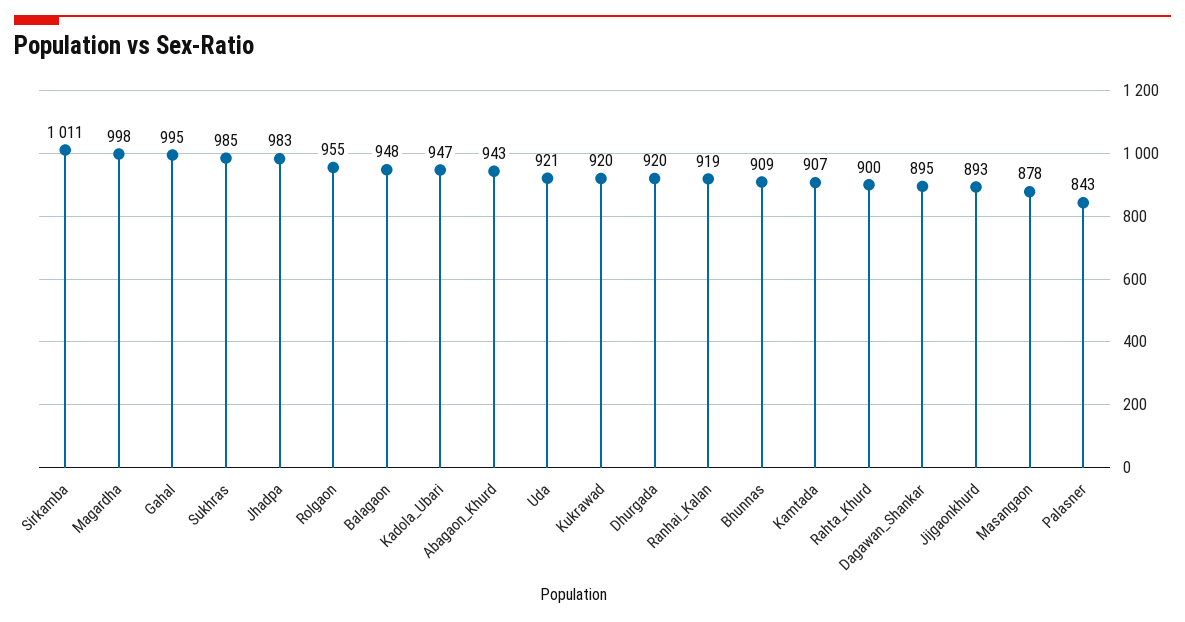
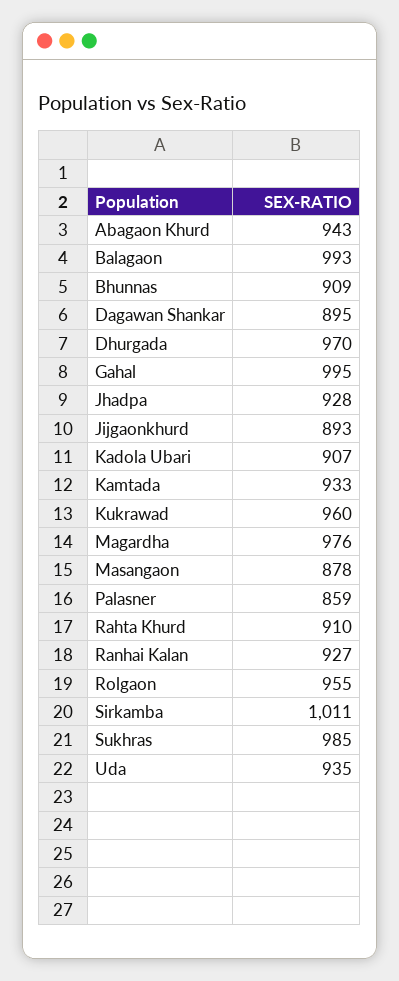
  {
    "Sirkamba": 1011,
-   "Magardha": 998,
+   "Magardha": 976,
    "Gahal": 995,
    "Sukhras": 985,
-   "Jhadpa": 983,
+   "Jhadpa": 928,
    "Rolgaon": 955,
-   "Balagaon": 948,
+   "Balagaon": 993,
-   "Kadola_Ubari": 947,
+   "Kadola_Ubari": 907,
    "Abagaon_Khurd": 943,
-   "Uda": 921,
+   "Uda": 935,
-   "Kukrawad": 920,
+   "Kukrawad": 960,
-   "Dhurgada": 920,
+   "Dhurgada": 970,
-   "Ranhai_Kalan": 919,
+   "Ranhai_Kalan": 927,
    "Bhunnas": 909,
-   "Kamtada": 907,
+   "Kamtada": 933,
-   "Rahta_Khurd": 900,
+   "Rahta_Khurd": 910,
    "Dagawan_Shankar": 895,
    "Jijgaonkhurd": 893,
    "Masangaon": 878,
-   "Palasner": 843
+   "Palasner": 859
  }

